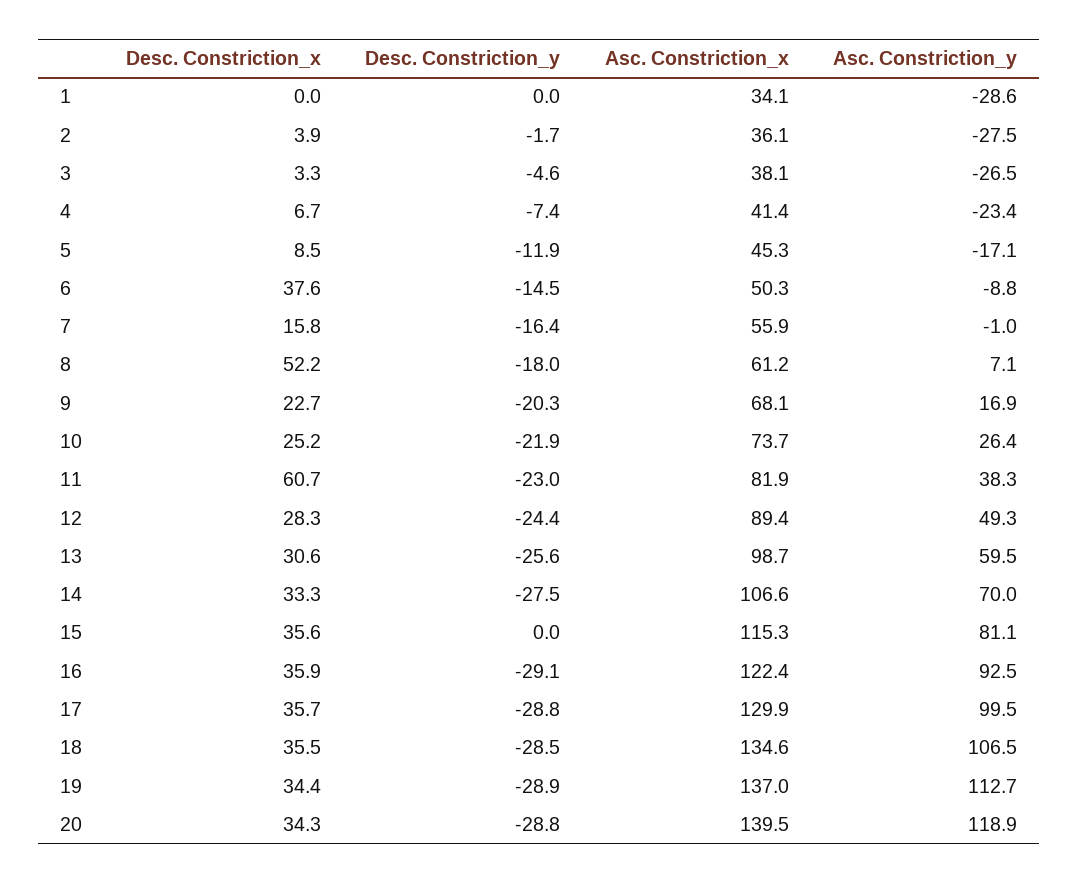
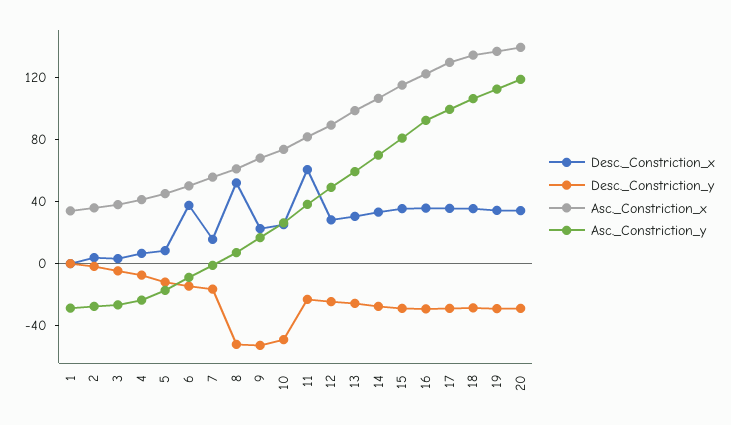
  {
    "Desc. Constriction_x": {
      "1": 0,
      "2": 3.9,
      "3": 3.3,
      "4": 6.7,
      "5": 8.5,
      "6": 37.6,
      "7": 15.8,
      "8": 52.2,
      "9": 22.7,
      "10": 25.2,
      "11": 60.7,
      "12": 28.3,
      "13": 30.6,
      "14": 33.3,
      "15": 35.6,
      "16": 35.9,
      "17": 35.7,
      "18": 35.5,
      "19": 34.4,
      "20": 34.3
    },
    "Desc. Constriction_y": {
      "1": 0,
      "2": -1.7,
      "3": -4.6,
      "4": -7.4,
      "5": -11.9,
      "6": -14.5,
      "7": -16.4,
-     "8": -18,
+     "8": -50,
-     "9": -20.3,
+     "9": -50,
-     "10": -21.9,
+     "10": -50,
      "11": -23,
      "12": -24.4,
      "13": -25.6,
      "14": -27.5,
-     "15": 0,
+     "15": -30,
      "16": -29.1,
      "17": -28.8,
      "18": -28.5,
      "19": -28.9,
      "20": -28.8
    },
    "Asc. Constriction_x": {
      "1": 34.1,
      "2": 36.1,
      "3": 38.1,
      "4": 41.4,
      "5": 45.3,
      "6": 50.3,
      "7": 55.9,
      "8": 61.2,
      "9": 68.1,
      "10": 73.7,
      "11": 81.9,
      "12": 89.4,
      "13": 98.7,
      "14": 106.6,
      "15": 115.3,
      "16": 122.4,
      "17": 129.9,
      "18": 134.6,
      "19": 137,
      "20": 139.5
    },
    "Asc. Constriction_y": {
      "1": -28.6,
      "2": -27.5,
      "3": -26.5,
      "4": -23.4,
      "5": -17.1,
      "6": -8.8,
      "7": -1,
      "8": 7.1,
      "9": 16.9,
      "10": 26.4,
      "11": 38.3,
      "12": 49.3,
      "13": 59.5,
      "14": 70,
      "15": 81.1,
      "16": 92.5,
      "17": 99.5,
      "18": 106.5,
      "19": 112.7,
      "20": 118.9
    }
  }

